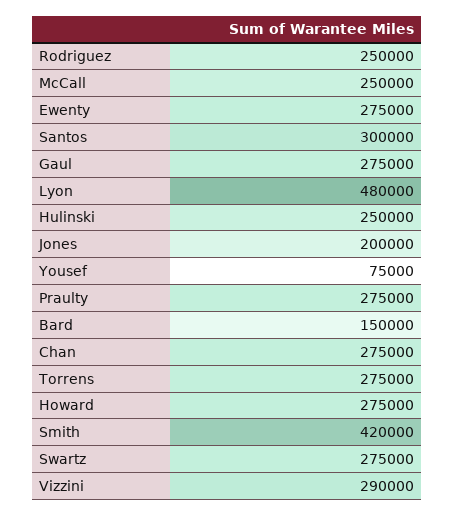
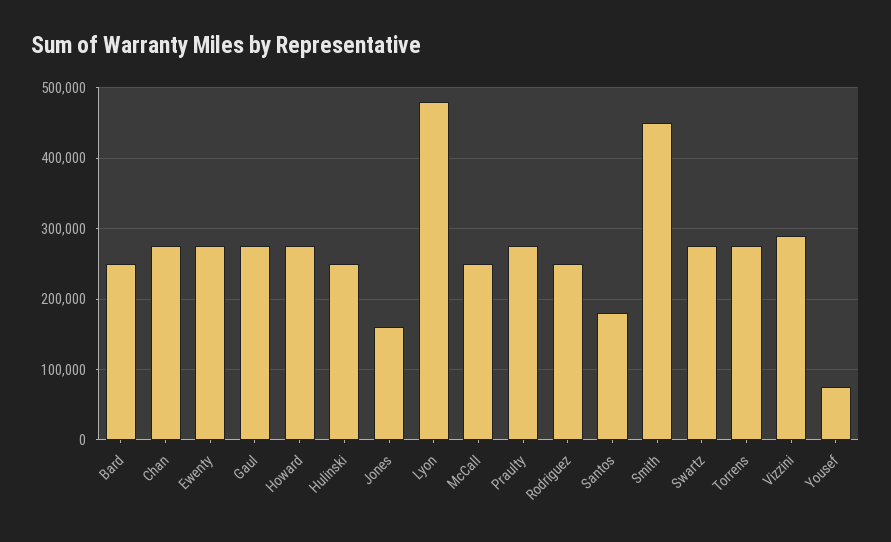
  {
    "Rodriguez": 250000,
    "McCall": 250000,
    "Ewenty": 275000,
-   "Santos": 300000,
+   "Santos": 180000,
    "Gaul": 275000,
    "Lyon": 480000,
    "Hulinski": 250000,
-   "Jones": 200000,
+   "Jones": 160000,
    "Yousef": 75000,
    "Praulty": 275000,
-   "Bard": 150000,
+   "Bard": 250000,
    "Chan": 275000,
    "Torrens": 275000,
    "Howard": 275000,
-   "Smith": 420000,
+   "Smith": 450000,
    "Swartz": 275000,
    "Vizzini": 290000
  }

